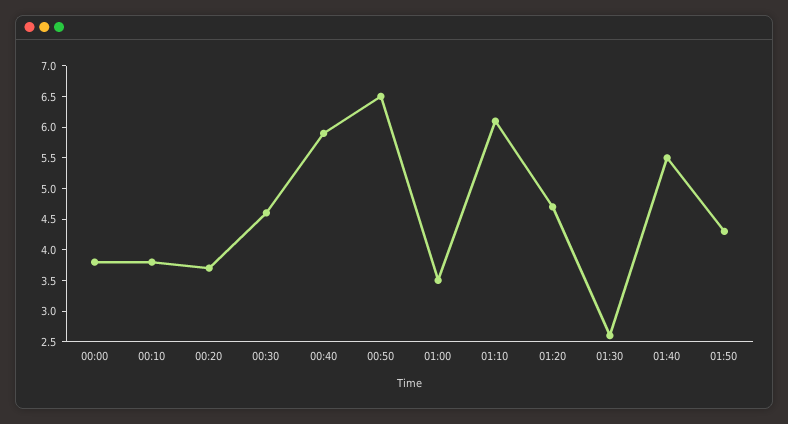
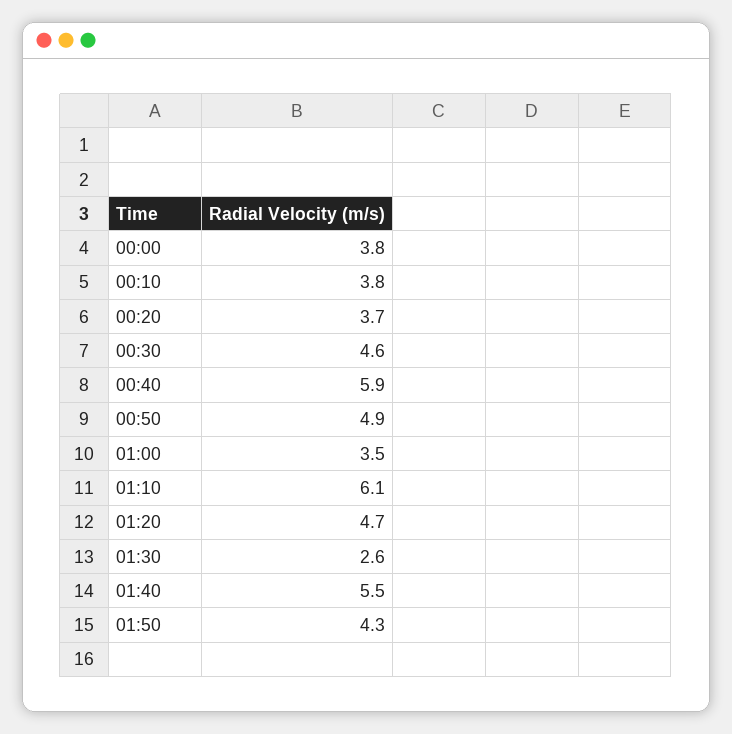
  {
    "00:00": 3.8,
    "00:10": 3.8,
    "00:20": 3.7,
    "00:30": 4.6,
    "00:40": 5.9,
-   "00:50": 6.5,
+   "00:50": 4.9,
    "01:00": 3.5,
    "01:10": 6.1,
    "01:20": 4.7,
    "01:30": 2.6,
    "01:40": 5.5,
    "01:50": 4.3
  }

